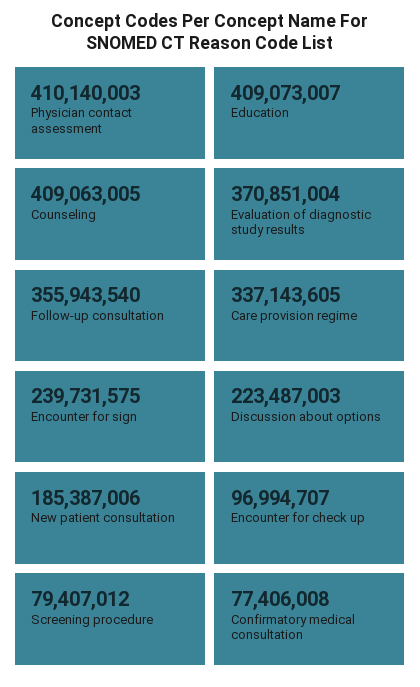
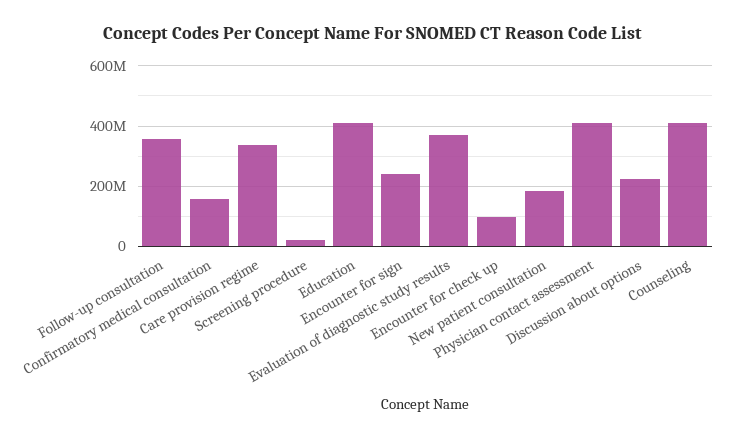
  {
    "Physician contact assessment": 410140003,
    "Education": 409073007,
    "Counseling": 409063005,
    "Evaluation of diagnostic study results": 370851004,
    "Follow-up consultation": 355943540,
    "Care provision regime": 337143605,
    "Encounter for sign": 239731575,
    "Discussion about options": 223487003,
    "New patient consultation": 185387006,
    "Encounter for check up": 96994707,
-   "Screening procedure": 79407012,
+   "Screening procedure": 20000000,
-   "Confirmatory medical consultation": 77406008
+   "Confirmatory medical consultation": 160000000
  }

